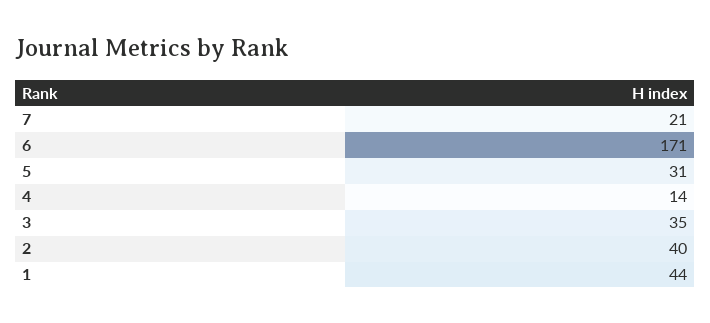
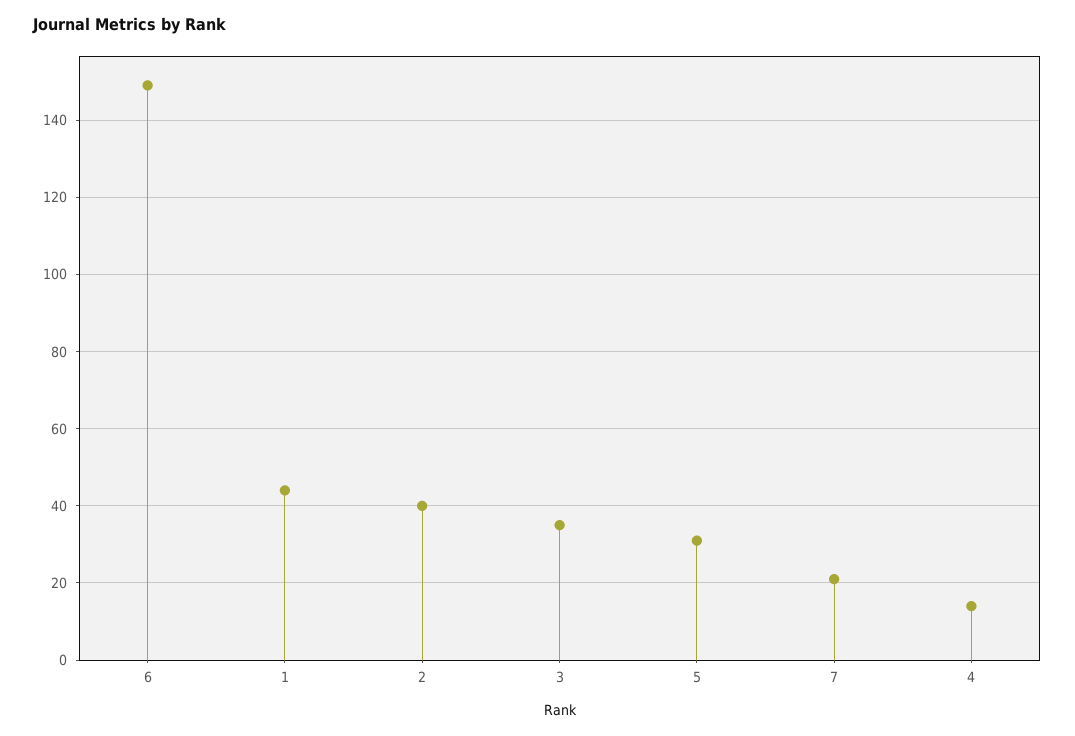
  {
    "7": 21,
-   "6": 171,
+   "6": 150,
    "5": 31,
    "4": 14,
    "3": 35,
    "2": 40,
    "1": 44
  }

